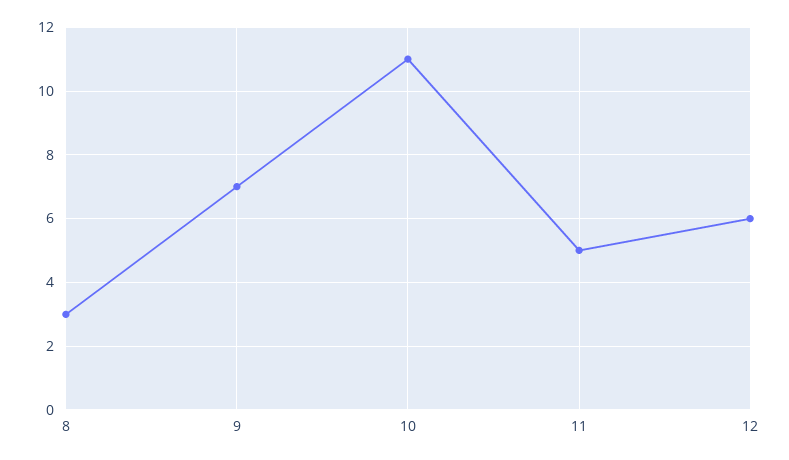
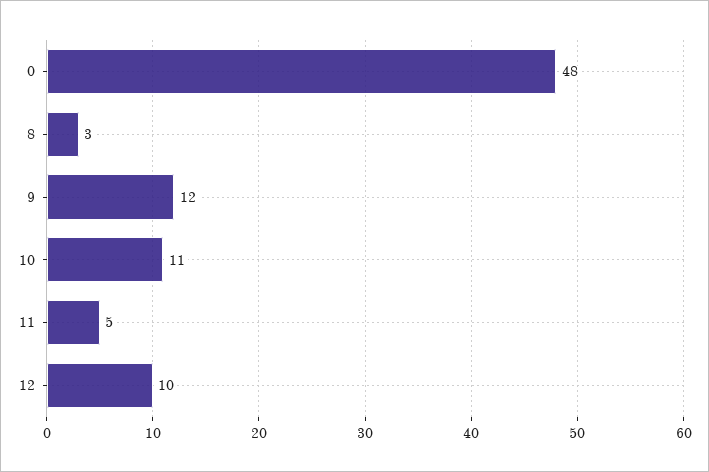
  {
    "8": 3,
-   "9": 7,
+   "9": 12,
    "10": 11,
    "11": 5,
-   "12": 6
+   "12": 10,
+   "0": 48
  }

